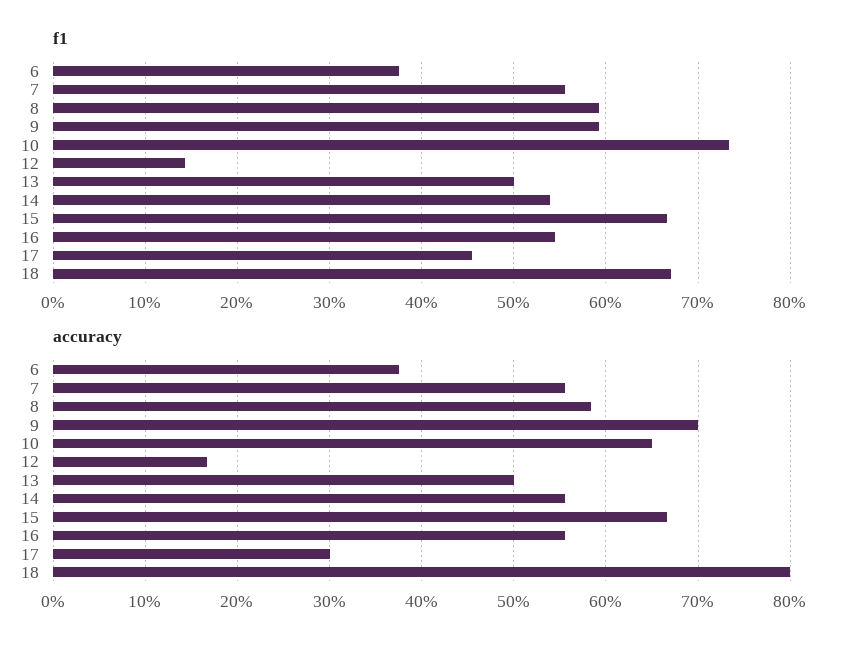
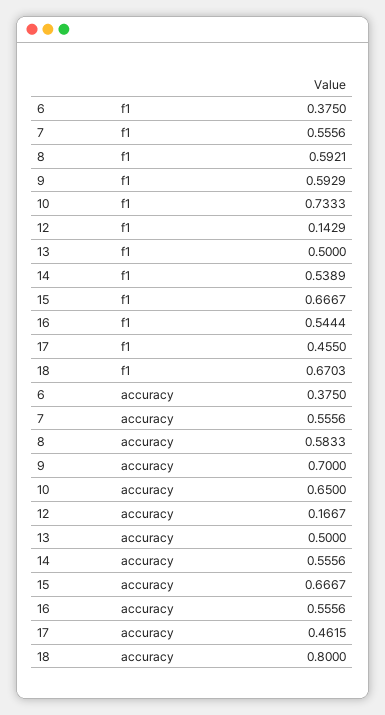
  {
    "f1": {
      "6": 0.375,
      "7": 0.5556,
      "8": 0.5921,
      "9": 0.5929,
      "10": 0.7333,
      "12": 0.1429,
      "13": 0.5,
      "14": 0.5389,
      "15": 0.6667,
      "16": 0.5444,
      "17": 0.455,
      "18": 0.6703
    },
    "accuracy": {
      "6": 0.375,
      "7": 0.5556,
      "8": 0.5833,
      "9": 0.7,
      "10": 0.65,
      "12": 0.1667,
      "13": 0.5,
      "14": 0.5556,
      "15": 0.6667,
      "16": 0.5556,
-     "17": 0.3,
+     "17": 0.4615,
      "18": 0.8
    }
  }

